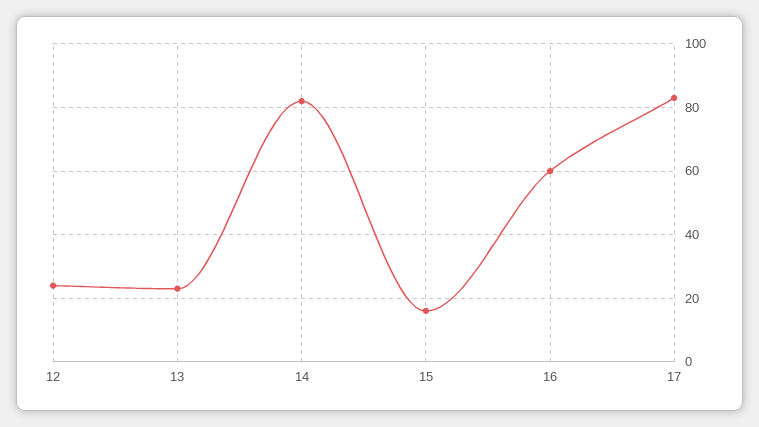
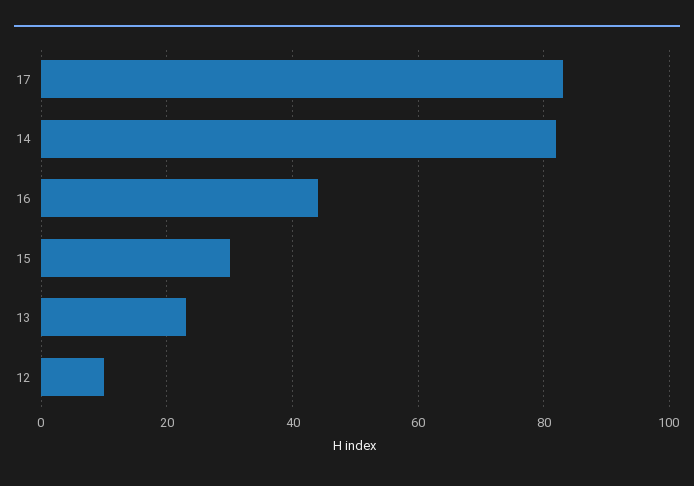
  {
-   "12": 25,
+   "12": 10,
    "13": 25,
    "14": 80,
-   "15": 15,
+   "15": 30,
-   "16": 60,
+   "16": 45,
    "17": 85
  }

